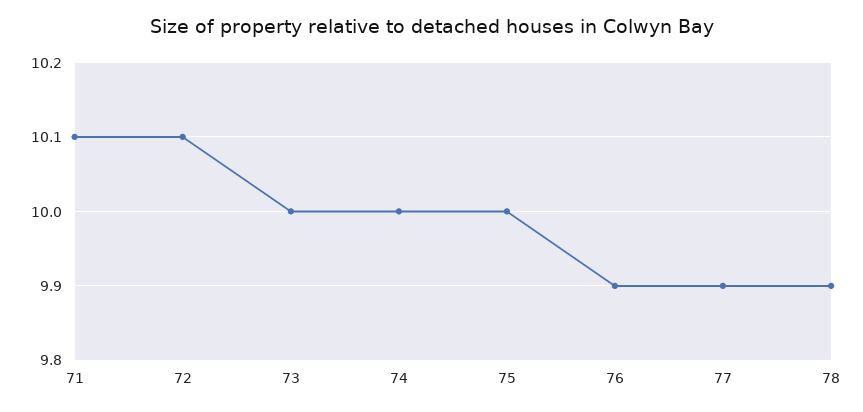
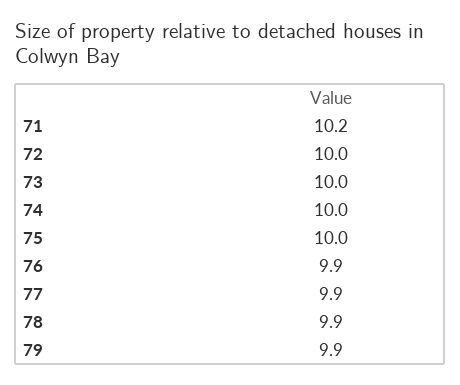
  {
-   "71": 10.1,
+   "71": 10.2,
-   "72": 10.1,
+   "72": 10,
    "73": 10,
    "74": 10,
    "75": 10,
    "76": 9.9,
    "77": 9.9,
-   "78": 9.9
+   "78": 9.9,
+   "79": 9.9
  }

